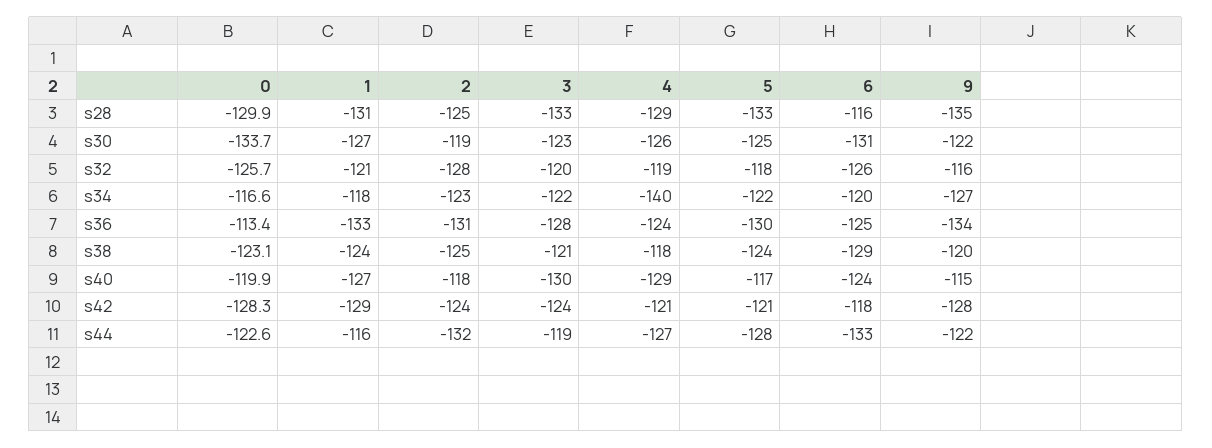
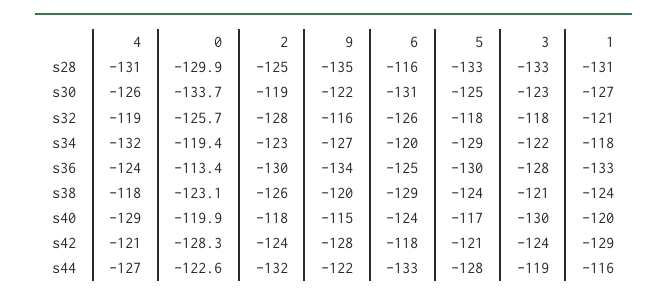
  {
    "0": {
      "s28": -129.9,
      "s30": -133.7,
      "s32": -125.7,
-     "s34": -116.6,
+     "s34": -119.4,
      "s36": -113.4,
      "s38": -123.1,
      "s40": -119.9,
      "s42": -128.3,
      "s44": -122.6
    },
    "1": {
      "s28": -131,
      "s30": -127,
      "s32": -121,
      "s34": -118,
      "s36": -133,
      "s38": -124,
-     "s40": -127,
+     "s40": -120,
      "s42": -129,
      "s44": -116
    },
    "2": {
      "s28": -125,
      "s30": -119,
      "s32": -128,
      "s34": -123,
-     "s36": -131,
+     "s36": -130,
-     "s38": -125,
+     "s38": -126,
      "s40": -118,
      "s42": -124,
      "s44": -132
    },
    "3": {
      "s28": -133,
      "s30": -123,
-     "s32": -120,
+     "s32": -118,
      "s34": -122,
      "s36": -128,
      "s38": -121,
      "s40": -130,
      "s42": -124,
      "s44": -119
    },
    "4": {
-     "s28": -129,
+     "s28": -131,
      "s30": -126,
      "s32": -119,
-     "s34": -140,
+     "s34": -132,
      "s36": -124,
      "s38": -118,
      "s40": -129,
      "s42": -121,
      "s44": -127
    },
    "5": {
      "s28": -133,
      "s30": -125,
      "s32": -118,
-     "s34": -122,
+     "s34": -129,
      "s36": -130,
      "s38": -124,
      "s40": -117,
      "s42": -121,
      "s44": -128
    },
    "6": {
      "s28": -116,
      "s30": -131,
      "s32": -126,
      "s34": -120,
      "s36": -125,
      "s38": -129,
      "s40": -124,
      "s42": -118,
      "s44": -133
    },
    "9": {
      "s28": -135,
      "s30": -122,
      "s32": -116,
      "s34": -127,
      "s36": -134,
      "s38": -120,
      "s40": -115,
      "s42": -128,
      "s44": -122
    }
  }

